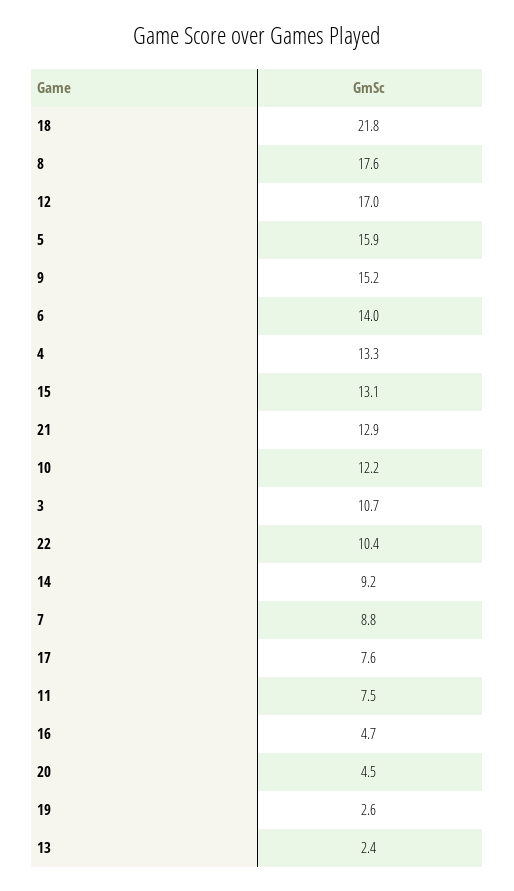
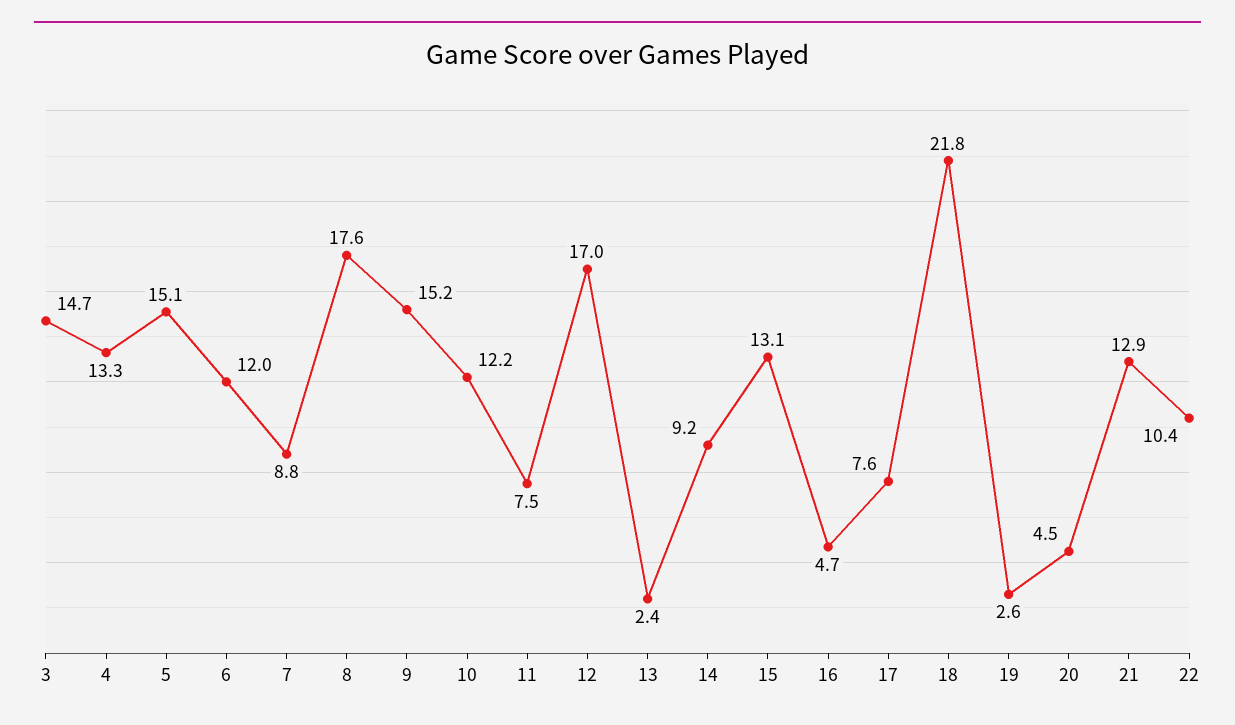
  {
    "18": 21.8,
    "8": 17.6,
    "12": 17,
-   "5": 15.9,
+   "5": 15.1,
    "9": 15.2,
-   "6": 14,
+   "6": 12,
    "4": 13.3,
    "15": 13.1,
    "21": 12.9,
    "10": 12.2,
-   "3": 10.7,
+   "3": 14.7,
    "22": 10.4,
    "14": 9.2,
    "7": 8.8,
    "17": 7.6,
    "11": 7.5,
    "16": 4.7,
    "20": 4.5,
    "19": 2.6,
    "13": 2.4
  }

